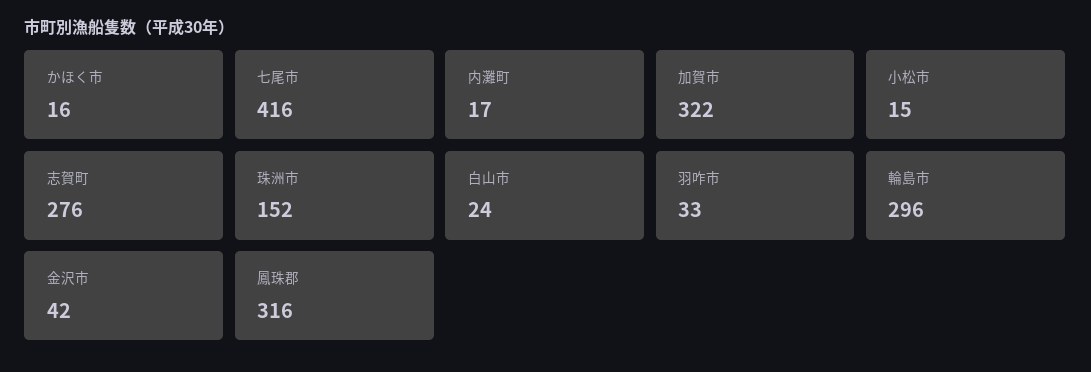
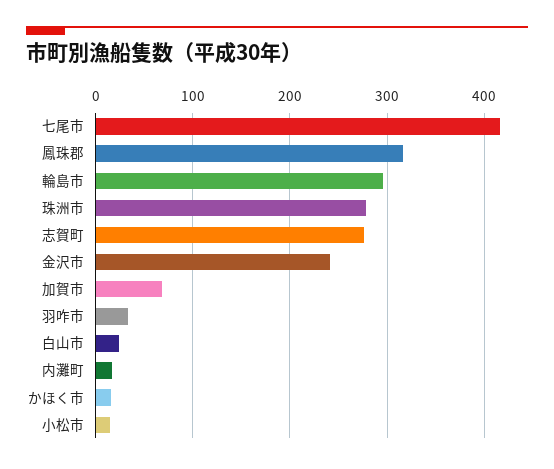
  {
    "かほく市": 16,
    "七尾市": 416,
    "内灘町": 17,
-   "加賀市": 322,
+   "加賀市": 70,
    "小松市": 15,
    "志賀町": 276,
-   "珠洲市": 152,
+   "珠洲市": 280,
    "白山市": 24,
    "羽咋市": 33,
    "輪島市": 296,
-   "金沢市": 42,
+   "金沢市": 240,
    "鳳珠郡": 316
  }

